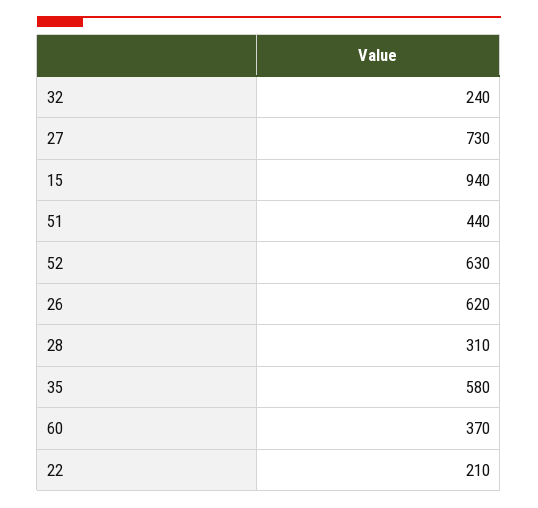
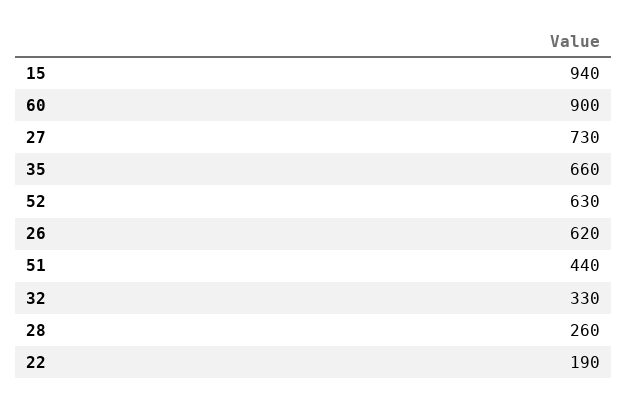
  {
-   "32": 240,
+   "32": 330,
    "27": 730,
    "15": 940,
    "51": 440,
    "52": 630,
    "26": 620,
-   "28": 310,
+   "28": 260,
-   "35": 580,
+   "35": 660,
-   "60": 370,
+   "60": 900,
-   "22": 210
+   "22": 190
  }

